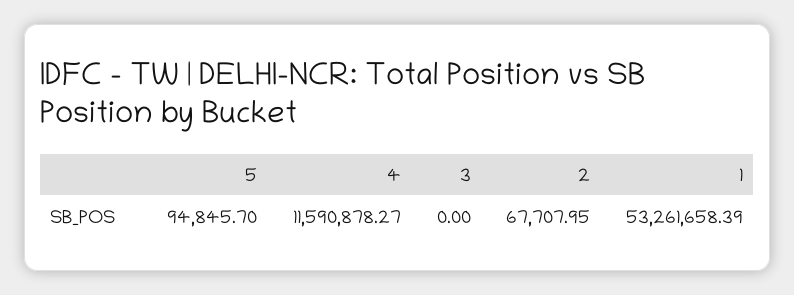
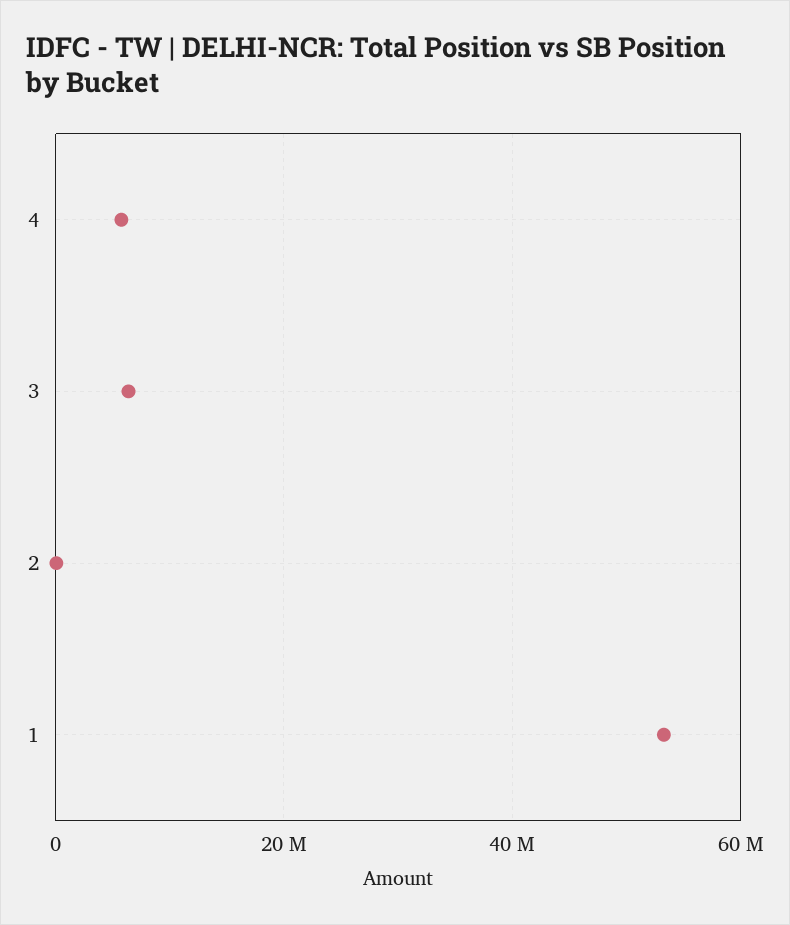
  {
-   "5": 94845.7,
-   "4": 11590878.27,
+   "4": 6000000,
-   "3": 0,
+   "3": 6000000,
    "2": 67707.95,
    "1": 53261658.39
  }

